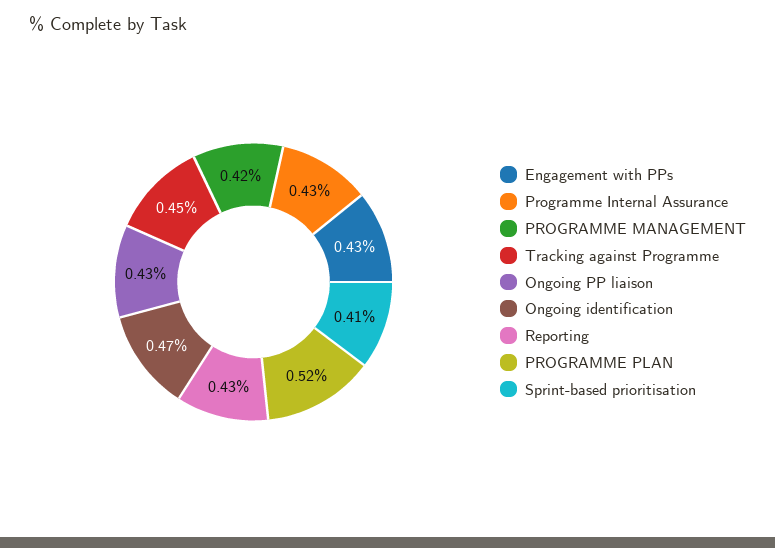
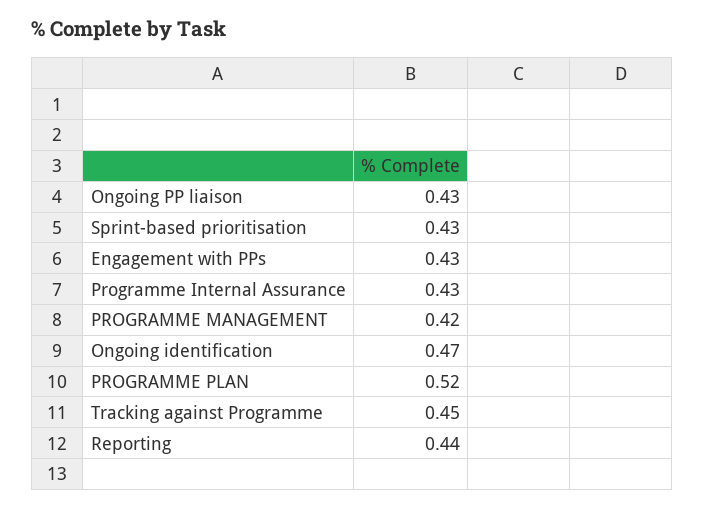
  {
    "Engagement with PPs": 0.43,
    "Programme Internal Assurance": 0.43,
    "PROGRAMME MANAGEMENT": 0.42,
    "Tracking against Programme": 0.45,
    "Ongoing PP liaison": 0.43,
    "Ongoing identification": 0.47,
-   "Reporting": 0.43,
+   "Reporting": 0.44,
    "PROGRAMME PLAN": 0.52,
-   "Sprint-based prioritisation": 0.41
+   "Sprint-based prioritisation": 0.43
  }

